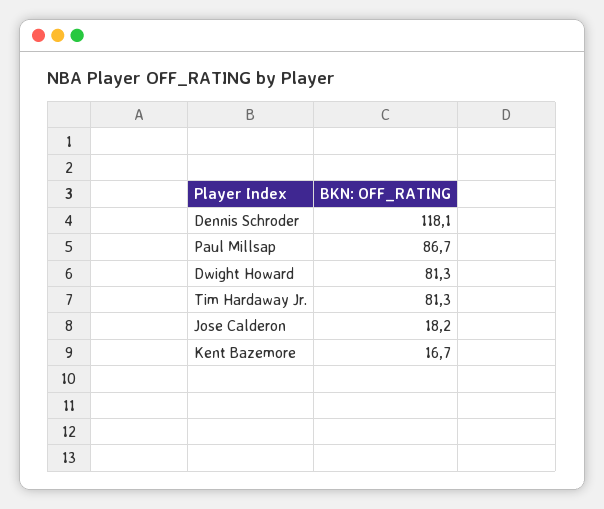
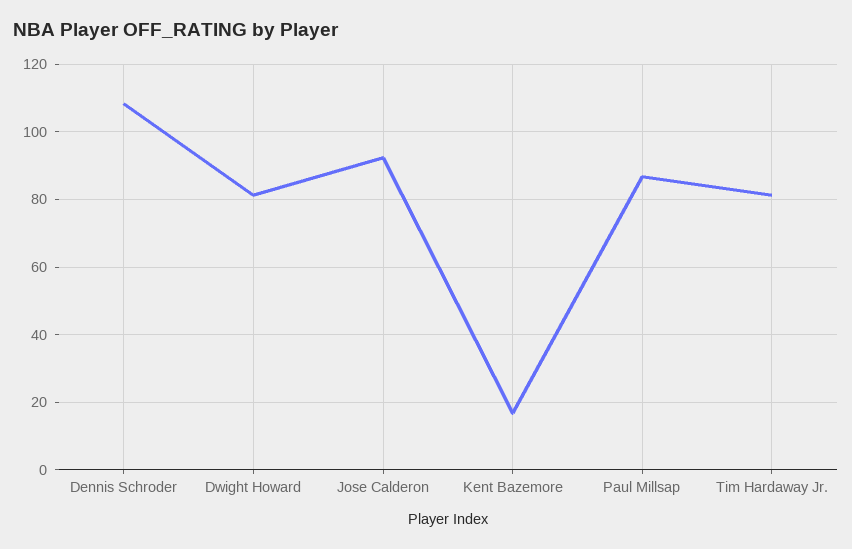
  {
-   "Dennis Schroder": 118.1,
+   "Dennis Schroder": 108,
    "Paul Millsap": 86.7,
    "Dwight Howard": 81.3,
    "Tim Hardaway Jr.": 81.3,
-   "Jose Calderon": 18.2,
+   "Jose Calderon": 92,
    "Kent Bazemore": 16.7
  }

